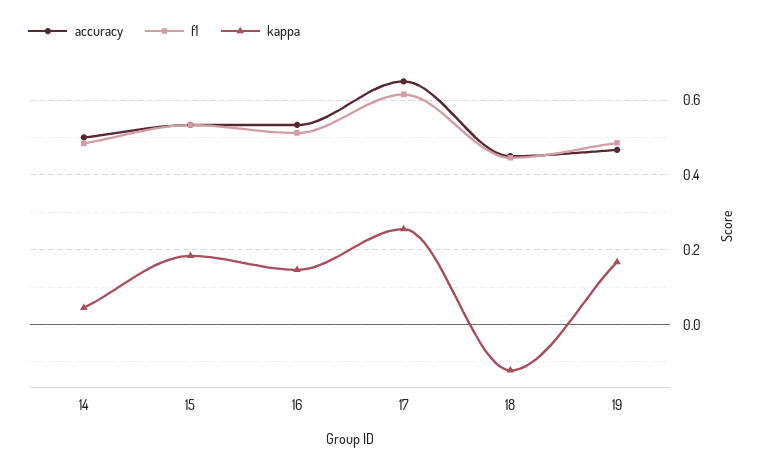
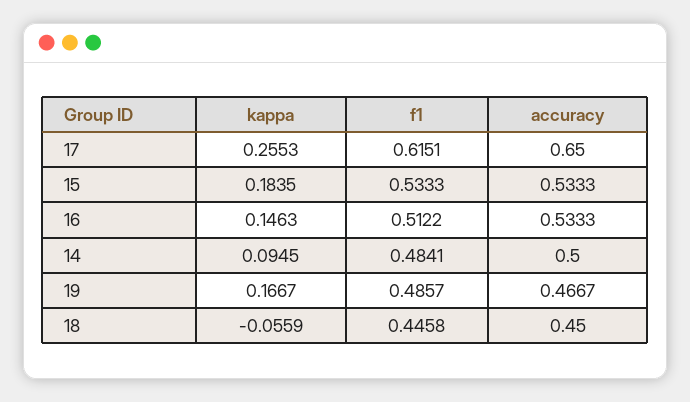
  {
    "accuracy": {
      "14": 0.5,
      "15": 0.5333,
      "16": 0.5333,
      "17": 0.65,
      "18": 0.45,
      "19": 0.4667
    },
    "f1": {
      "14": 0.4841,
      "15": 0.5333,
      "16": 0.5122,
      "17": 0.6151,
      "18": 0.4458,
      "19": 0.4857
    },
    "kappa": {
-     "14": 0.04,
+     "14": 0.0945,
      "15": 0.1835,
      "16": 0.1463,
      "17": 0.2553,
-     "18": -0.12,
+     "18": -0.0559,
      "19": 0.1667
    }
  }

